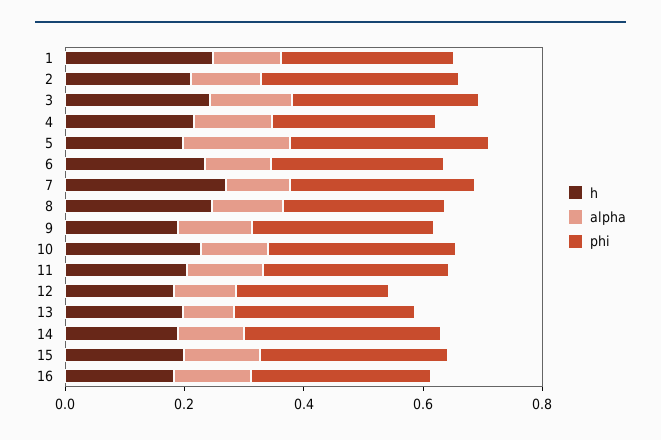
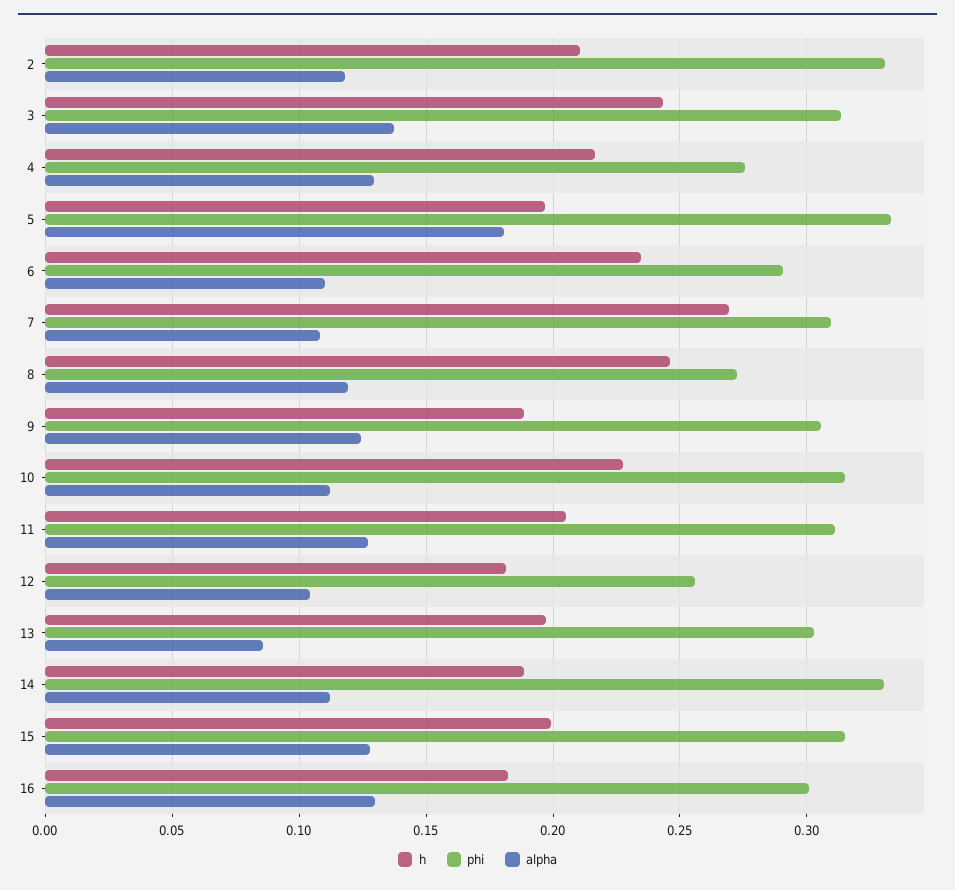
  {
    "h": {
-     "1": 0.25,
      "2": 0.21,
      "3": 0.245,
      "4": 0.215,
      "5": 0.195,
      "6": 0.235,
      "7": 0.27,
      "8": 0.245,
      "9": 0.19,
      "10": 0.23,
      "11": 0.205,
      "12": 0.18,
      "13": 0.195,
      "14": 0.19,
      "15": 0.2,
      "16": 0.18
    },
    "alpha": {
-     "1": 0.1,
      "2": 0.12,
      "3": 0.135,
      "4": 0.13,
      "5": 0.18,
      "6": 0.11,
      "7": 0.11,
      "8": 0.12,
      "9": 0.125,
      "10": 0.11,
      "11": 0.125,
      "12": 0.105,
      "13": 0.085,
      "14": 0.11,
      "15": 0.13,
      "16": 0.13
    },
    "phi": {
-     "1": 0.3,
      "2": 0.33,
      "3": 0.315,
      "4": 0.275,
      "5": 0.335,
      "6": 0.29,
      "7": 0.31,
      "8": 0.27,
      "9": 0.305,
      "10": 0.315,
      "11": 0.31,
      "12": 0.255,
      "13": 0.305,
      "14": 0.33,
      "15": 0.315,
      "16": 0.3
    }
  }

